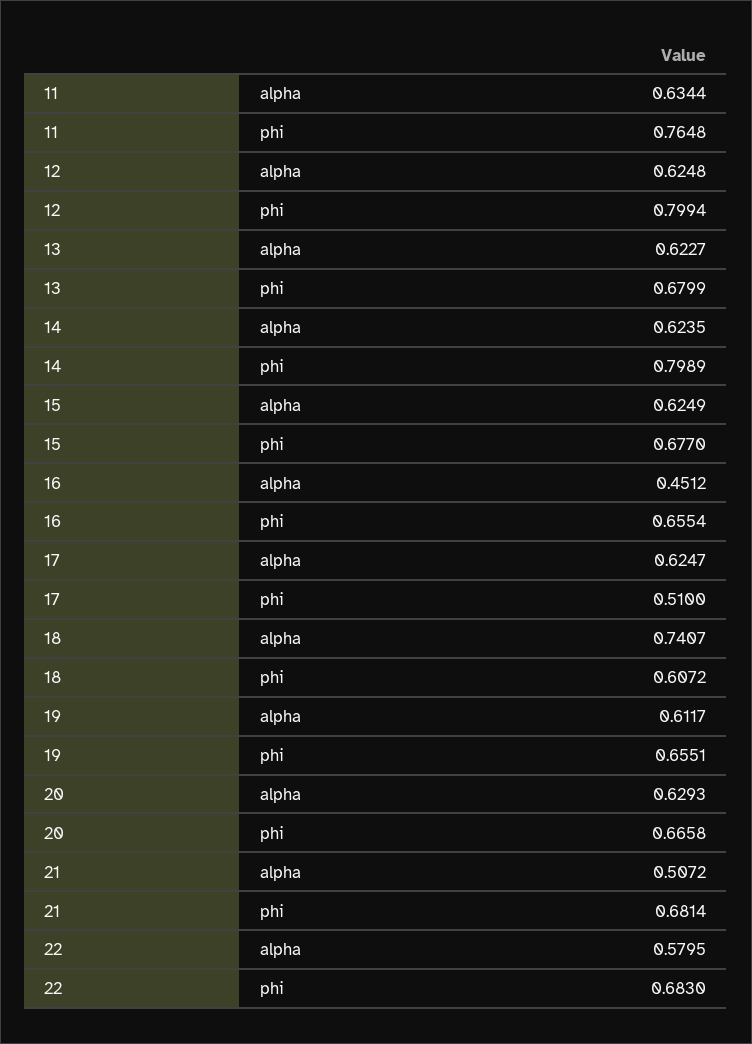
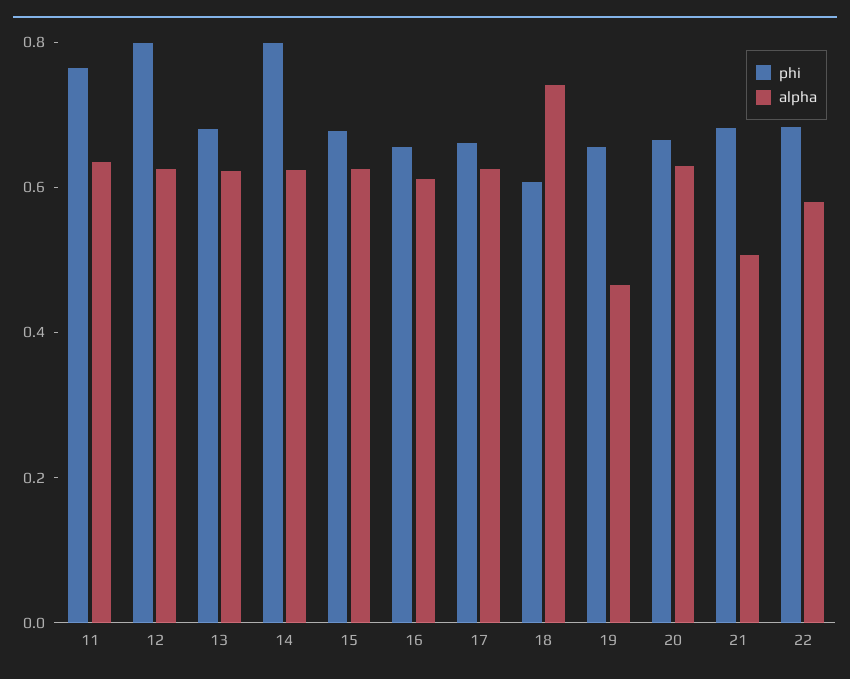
  {
    "alpha": {
      "11": 0.6344,
      "12": 0.6248,
      "13": 0.6227,
      "14": 0.6235,
      "15": 0.6249,
-     "16": 0.4512,
+     "16": 0.6,
      "17": 0.6247,
      "18": 0.7407,
-     "19": 0.6117,
+     "19": 0.45,
      "20": 0.6293,
      "21": 0.5072,
      "22": 0.5795
    },
    "phi": {
      "11": 0.7648,
      "12": 0.7994,
      "13": 0.6799,
      "14": 0.7989,
      "15": 0.677,
      "16": 0.6554,
-     "17": 0.51,
+     "17": 0.65,
      "18": 0.6072,
      "19": 0.6551,
      "20": 0.6658,
      "21": 0.6814,
      "22": 0.683
    }
  }

